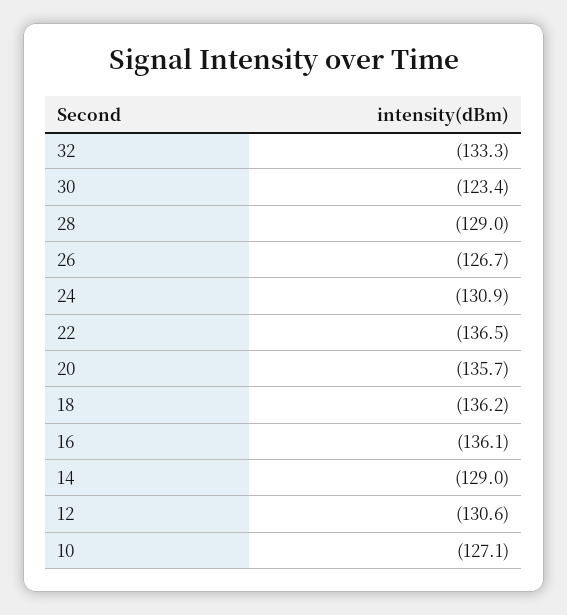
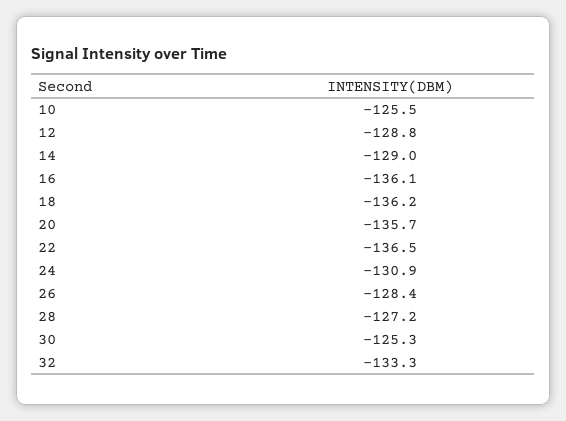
  {
    "32": -133.3,
-   "30": -123.4,
+   "30": -125.3,
-   "28": -129,
+   "28": -127.2,
-   "26": -126.7,
+   "26": -128.4,
    "24": -130.9,
    "22": -136.5,
    "20": -135.7,
    "18": -136.2,
    "16": -136.1,
    "14": -129,
-   "12": -130.6,
+   "12": -128.8,
-   "10": -127.1
+   "10": -125.5
  }

